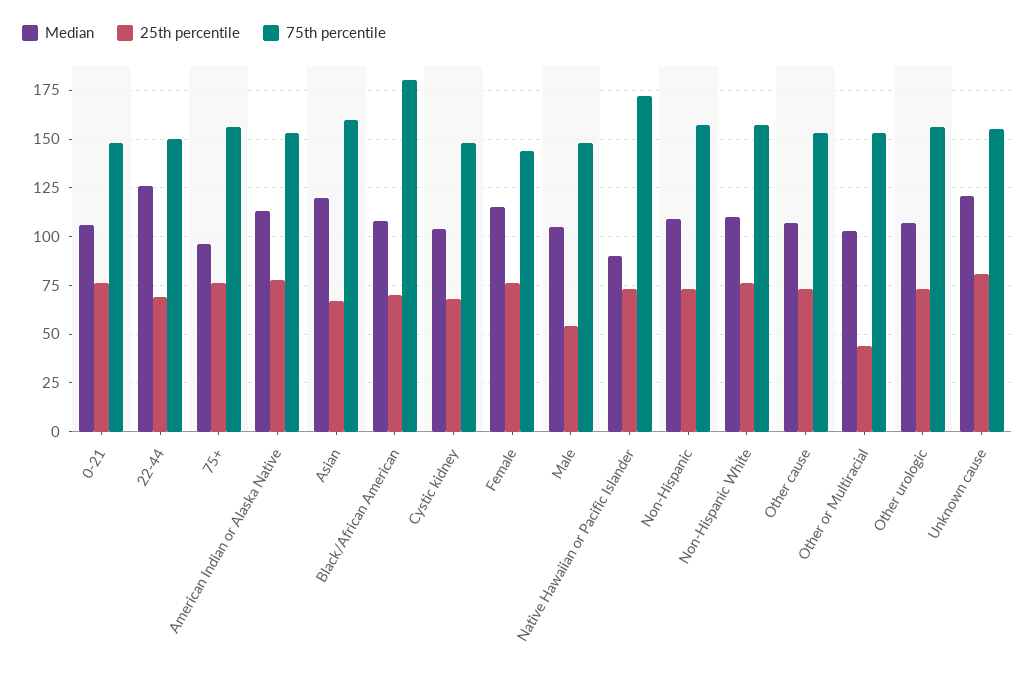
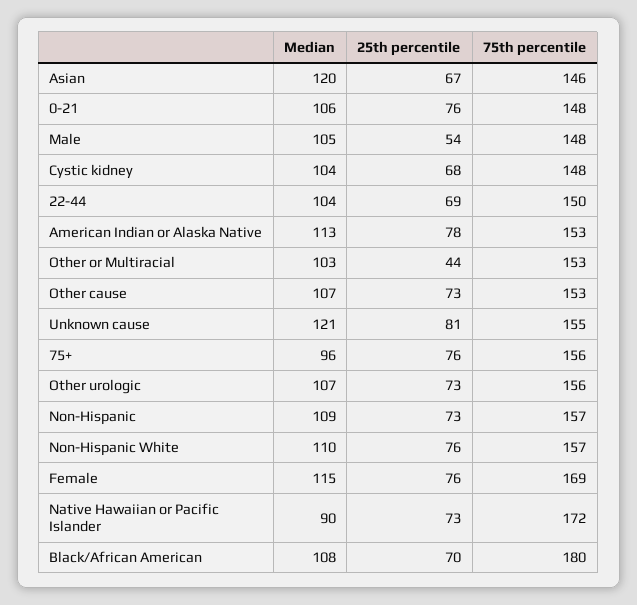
  {
    "Median": {
      "0-21": 106,
-     "22-44": 125,
+     "22-44": 104,
      "75+": 96,
      "American Indian or Alaska Native": 113,
      "Asian": 120,
      "Black/African American": 108,
      "Cystic kidney": 104,
      "Female": 115,
      "Male": 105,
      "Native Hawaiian or Pacific Islander": 90,
      "Non-Hispanic": 109,
      "Non-Hispanic White": 110,
      "Other cause": 107,
      "Other or Multiracial": 103,
      "Other urologic": 107,
      "Unknown cause": 121
    },
    "25th percentile": {
      "0-21": 76,
      "22-44": 69,
      "75+": 76,
      "American Indian or Alaska Native": 78,
      "Asian": 67,
      "Black/African American": 70,
      "Cystic kidney": 68,
      "Female": 76,
      "Male": 54,
      "Native Hawaiian or Pacific Islander": 73,
      "Non-Hispanic": 73,
      "Non-Hispanic White": 76,
      "Other cause": 73,
      "Other or Multiracial": 44,
      "Other urologic": 73,
      "Unknown cause": 81
    },
    "75th percentile": {
      "0-21": 148,
      "22-44": 150,
      "75+": 156,
      "American Indian or Alaska Native": 153,
-     "Asian": 160,
+     "Asian": 146,
      "Black/African American": 180,
      "Cystic kidney": 148,
-     "Female": 145,
+     "Female": 169,
      "Male": 148,
      "Native Hawaiian or Pacific Islander": 172,
      "Non-Hispanic": 157,
      "Non-Hispanic White": 157,
      "Other cause": 153,
      "Other or Multiracial": 153,
      "Other urologic": 156,
      "Unknown cause": 155
    }
  }

